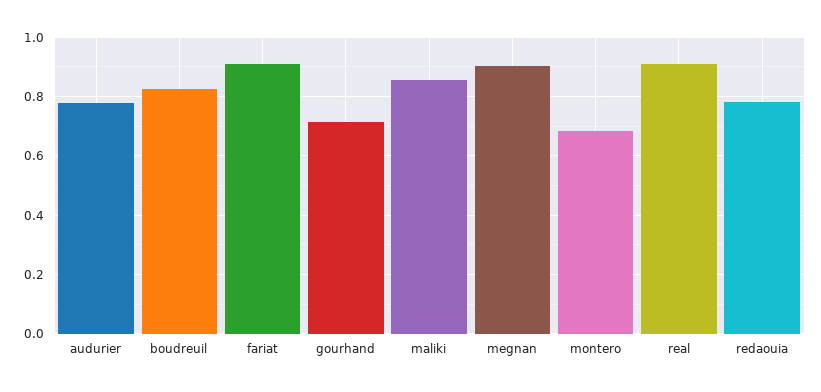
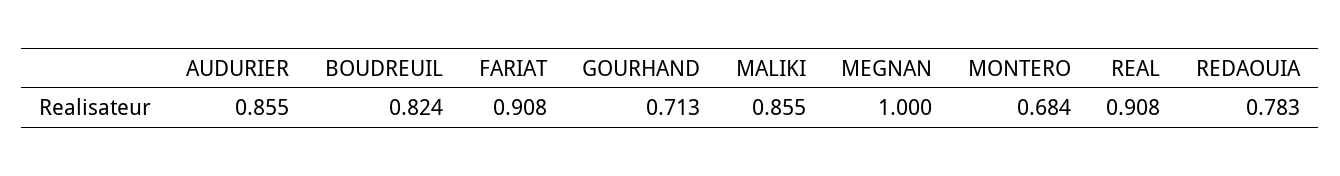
  {
-   "audurier": 0.775,
+   "audurier": 0.855,
    "boudreuil": 0.824,
    "fariat": 0.908,
    "gourhand": 0.713,
    "maliki": 0.855,
-   "megnan": 0.9,
+   "megnan": 1,
    "montero": 0.684,
    "real": 0.908,
    "redaouia": 0.783
  }

